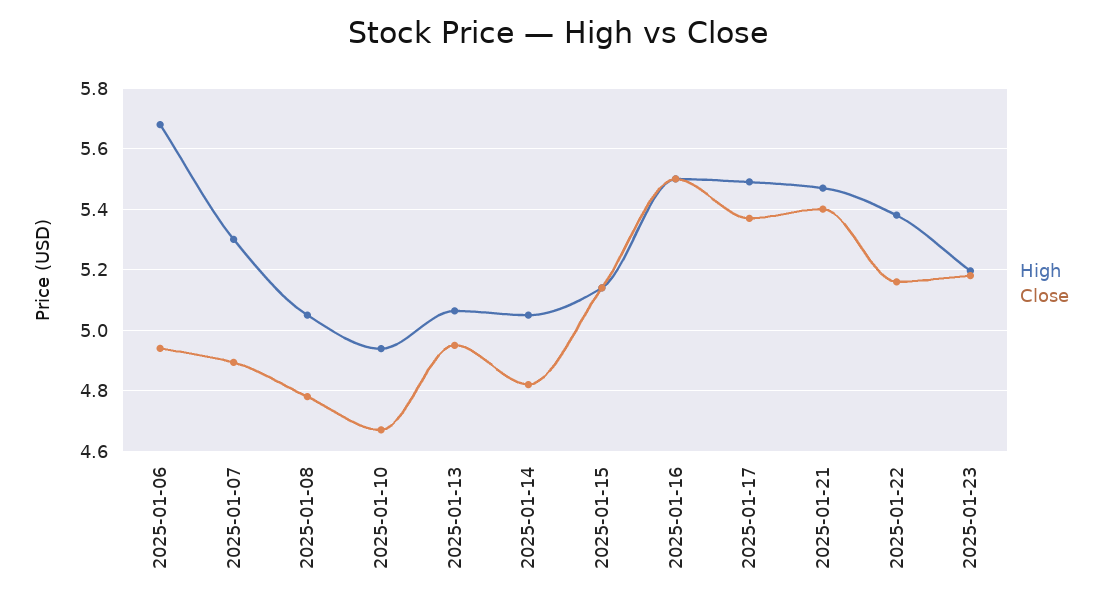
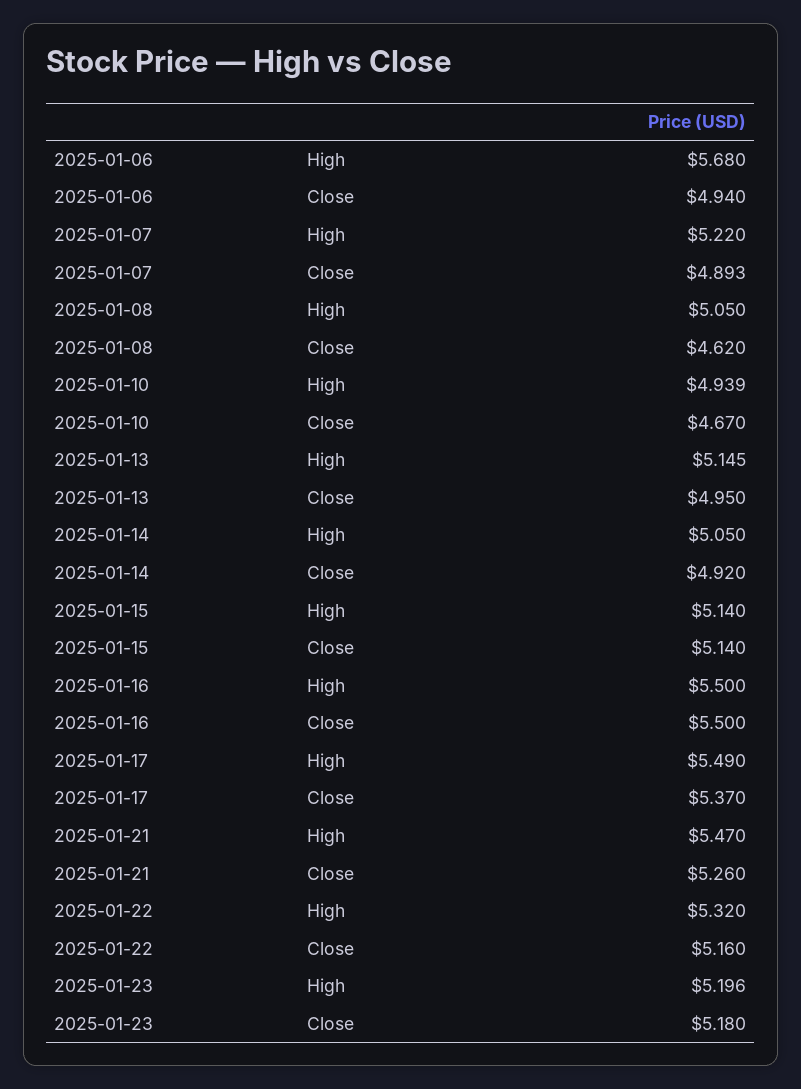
  {
    "High": {
      "2025-01-06": 5.68,
-     "2025-01-07": 5.3,
+     "2025-01-07": 5.22,
      "2025-01-08": 5.05,
      "2025-01-10": 4.939,
-     "2025-01-13": 5.06,
+     "2025-01-13": 5.145,
      "2025-01-14": 5.05,
      "2025-01-15": 5.14,
      "2025-01-16": 5.5,
      "2025-01-17": 5.49,
      "2025-01-21": 5.47,
-     "2025-01-22": 5.38,
+     "2025-01-22": 5.32,
      "2025-01-23": 5.196
    },
    "Close": {
      "2025-01-06": 4.94,
      "2025-01-07": 4.893,
-     "2025-01-08": 4.78,
+     "2025-01-08": 4.62,
      "2025-01-10": 4.67,
      "2025-01-13": 4.95,
-     "2025-01-14": 4.82,
+     "2025-01-14": 4.92,
      "2025-01-15": 5.14,
      "2025-01-16": 5.5,
      "2025-01-17": 5.37,
-     "2025-01-21": 5.4,
+     "2025-01-21": 5.26,
      "2025-01-22": 5.16,
      "2025-01-23": 5.18
    }
  }

